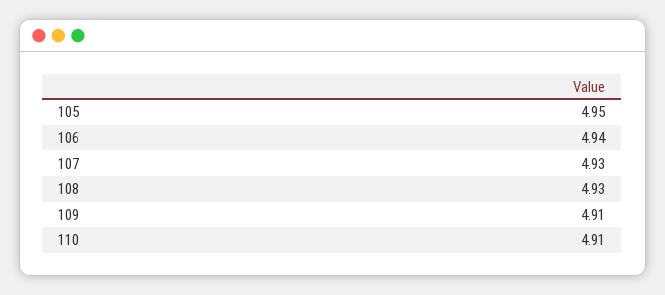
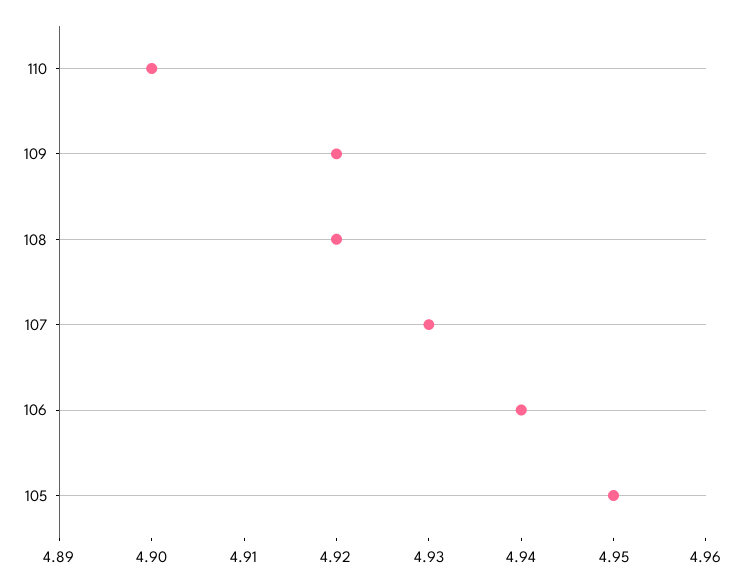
  {
    "105": 4.95,
    "106": 4.94,
    "107": 4.93,
-   "108": 4.93,
+   "108": 4.92,
-   "109": 4.91,
+   "109": 4.92,
-   "110": 4.91
+   "110": 4.9
  }

